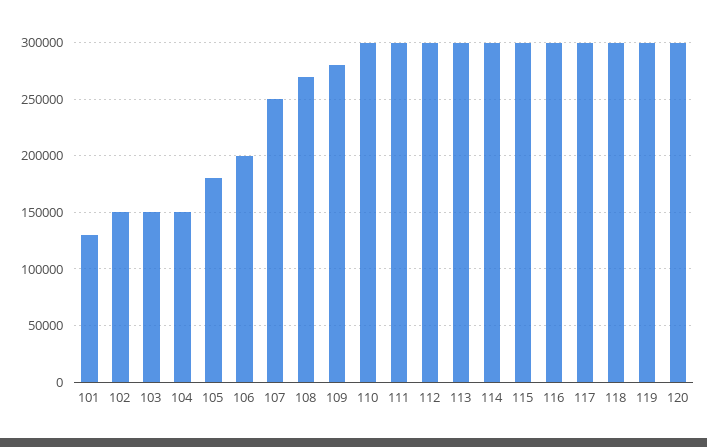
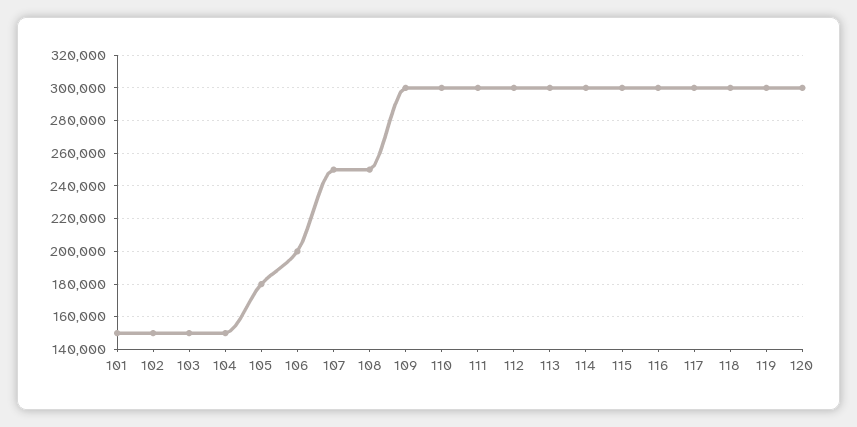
  {
-   "101": 130000,
+   "101": 150000,
    "102": 150000,
    "103": 150000,
    "104": 150000,
    "105": 180000,
    "106": 200000,
    "107": 250000,
-   "108": 270000,
+   "108": 250000,
-   "109": 280000,
+   "109": 300000,
    "110": 300000,
    "111": 300000,
    "112": 300000,
    "113": 300000,
    "114": 300000,
    "115": 300000,
    "116": 300000,
    "117": 300000,
    "118": 300000,
    "119": 300000,
    "120": 300000
  }

